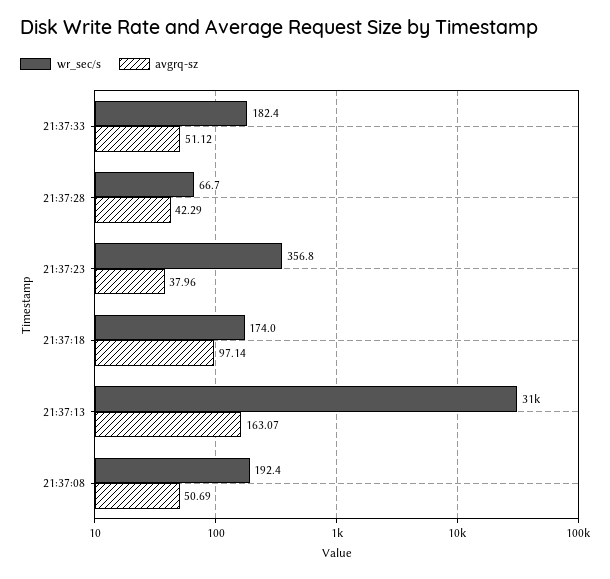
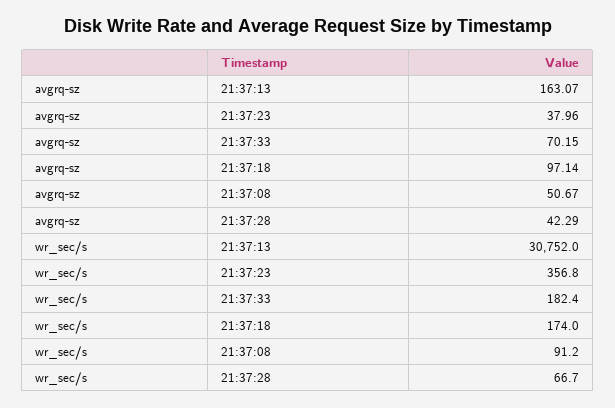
  {
    "wr_sec/s": {
      "21:37:33": 182.4,
      "21:37:28": 66.7,
      "21:37:23": 356.8,
      "21:37:18": 174,
      "21:37:13": 30752,
-     "21:37:08": 192.4
+     "21:37:08": 91.2
    },
    "avgrq-sz": {
-     "21:37:33": 51.12,
+     "21:37:33": 70.15,
      "21:37:28": 42.29,
      "21:37:23": 37.96,
      "21:37:18": 97.14,
      "21:37:13": 163.07,
-     "21:37:08": 50.69
+     "21:37:08": 50.67
    }
  }

